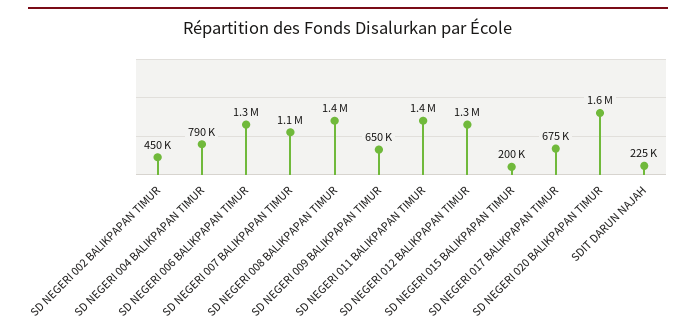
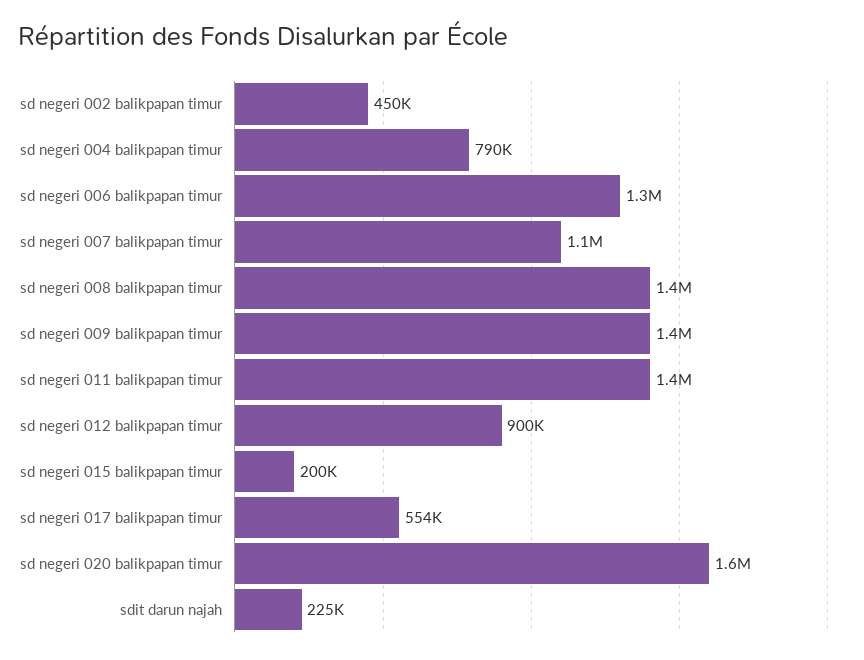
  {
    "SD NEGERI 002 BALIKPAPAN TIMUR": 450000,
    "SD NEGERI 004 BALIKPAPAN TIMUR": 790000,
    "SD NEGERI 006 BALIKPAPAN TIMUR": 1300000,
    "SD NEGERI 007 BALIKPAPAN TIMUR": 1100000,
    "SD NEGERI 008 BALIKPAPAN TIMUR": 1400000,
-   "SD NEGERI 009 BALIKPAPAN TIMUR": 650000,
+   "SD NEGERI 009 BALIKPAPAN TIMUR": 1400000,
    "SD NEGERI 011 BALIKPAPAN TIMUR": 1400000,
-   "SD NEGERI 012 BALIKPAPAN TIMUR": 1300000,
+   "SD NEGERI 012 BALIKPAPAN TIMUR": 900000,
    "SD NEGERI 015 BALIKPAPAN TIMUR": 200000,
-   "SD NEGERI 017 BALIKPAPAN TIMUR": 675000,
+   "SD NEGERI 017 BALIKPAPAN TIMUR": 554000,
    "SD NEGERI 020 BALIKPAPAN TIMUR": 1600000,
    "SDIT DARUN NAJAH": 225000
  }

